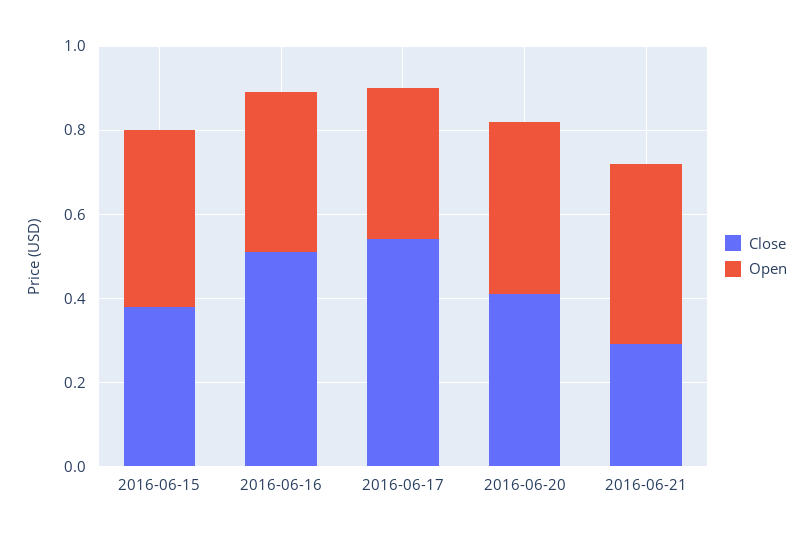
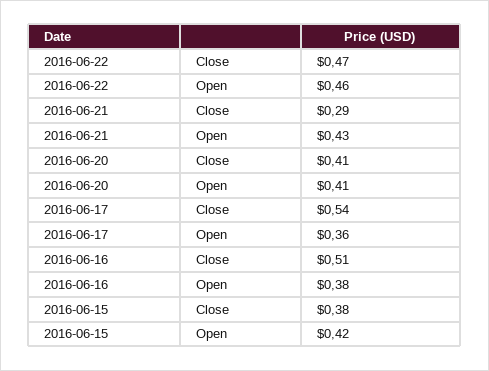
  {
    "Close": {
      "2016-06-15": 0.38,
      "2016-06-16": 0.51,
      "2016-06-17": 0.54,
      "2016-06-20": 0.41,
-     "2016-06-21": 0.29
+     "2016-06-21": 0.29,
+     "2016-06-22": 0.47
    },
    "Open": {
      "2016-06-15": 0.42,
      "2016-06-16": 0.38,
      "2016-06-17": 0.36,
      "2016-06-20": 0.41,
-     "2016-06-21": 0.43
+     "2016-06-21": 0.43,
+     "2016-06-22": 0.46
    }
  }

